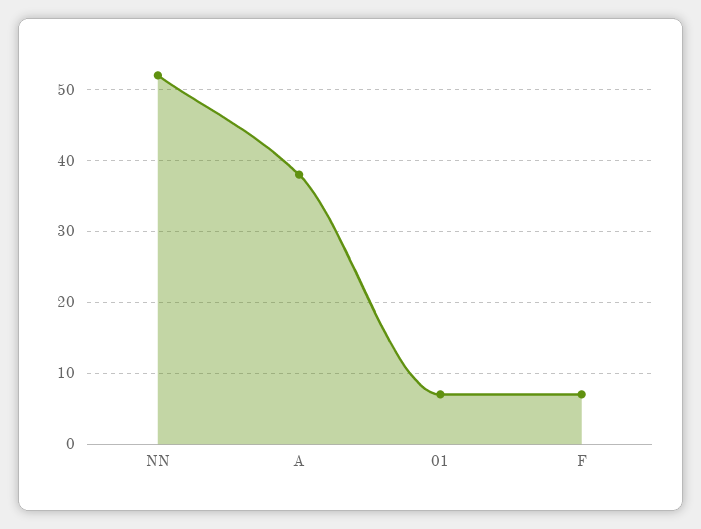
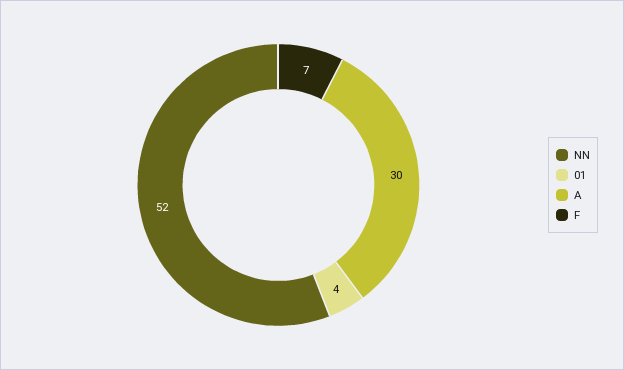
  {
    "NN": 52,
-   "A": 38,
+   "A": 30,
-   "01": 7,
+   "01": 4,
    "F": 7
  }

